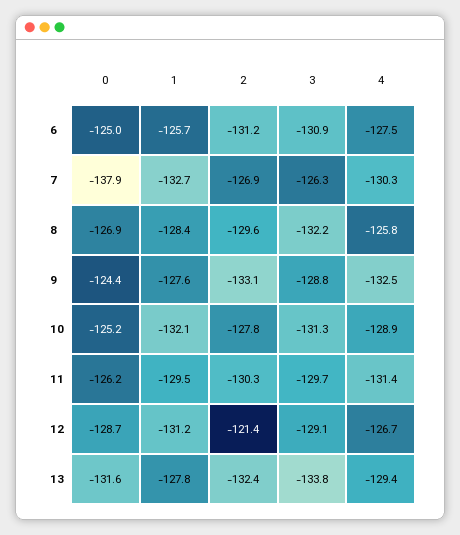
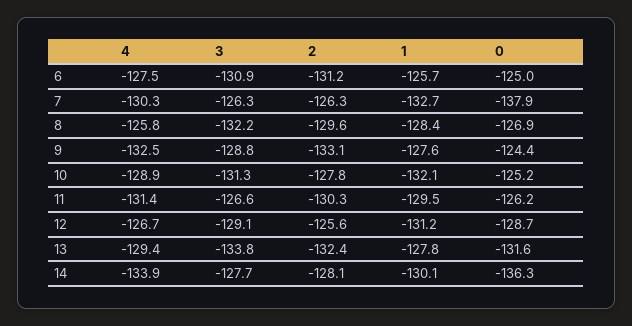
  {
    "0": {
      "6": -125,
      "7": -137.9,
      "8": -126.9,
      "9": -124.4,
      "10": -125.2,
      "11": -126.2,
      "12": -128.7,
-     "13": -131.6
+     "13": -131.6,
+     "14": -136.3
    },
    "1": {
      "6": -125.7,
      "7": -132.7,
      "8": -128.4,
      "9": -127.6,
      "10": -132.1,
      "11": -129.5,
      "12": -131.2,
-     "13": -127.8
+     "13": -127.8,
+     "14": -130.1
    },
    "2": {
      "6": -131.2,
-     "7": -126.9,
+     "7": -126.3,
      "8": -129.6,
      "9": -133.1,
      "10": -127.8,
      "11": -130.3,
-     "12": -121.4,
+     "12": -125.6,
-     "13": -132.4
+     "13": -132.4,
+     "14": -128.1
    },
    "3": {
      "6": -130.9,
      "7": -126.3,
      "8": -132.2,
      "9": -128.8,
      "10": -131.3,
-     "11": -129.7,
+     "11": -126.6,
      "12": -129.1,
-     "13": -133.8
+     "13": -133.8,
+     "14": -127.7
    },
    "4": {
      "6": -127.5,
      "7": -130.3,
      "8": -125.8,
      "9": -132.5,
      "10": -128.9,
      "11": -131.4,
      "12": -126.7,
-     "13": -129.4
+     "13": -129.4,
+     "14": -133.9
    }
  }

